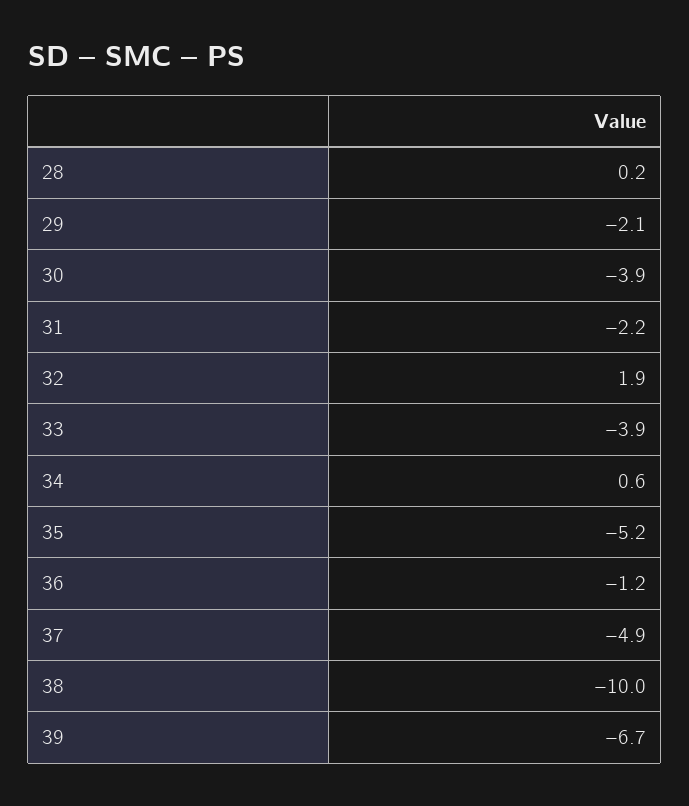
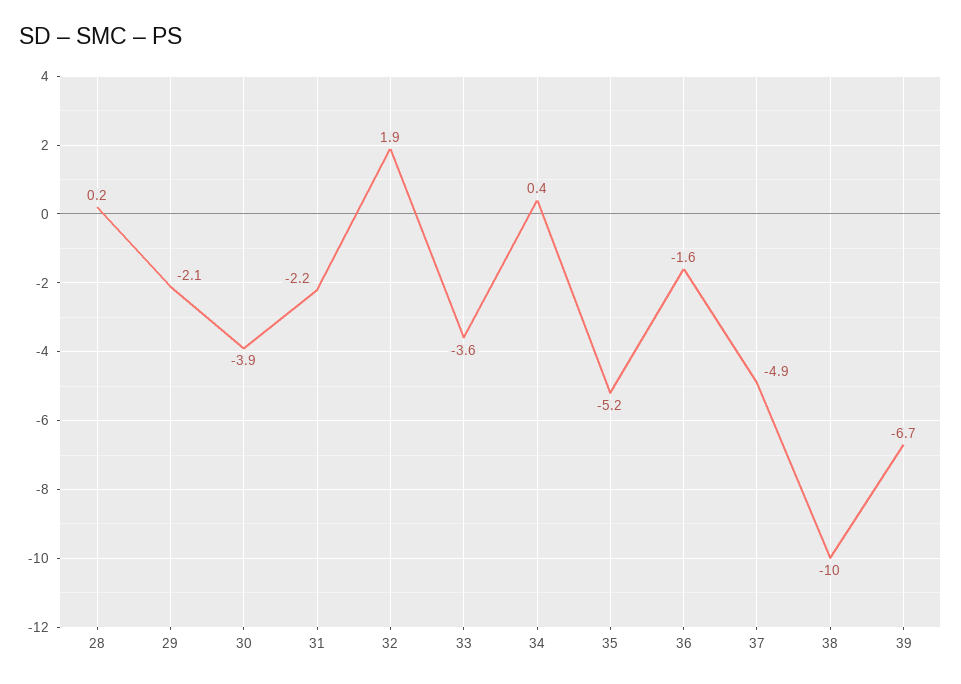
  {
    "28": 0.2,
    "29": -2.1,
    "30": -3.9,
    "31": -2.2,
    "32": 1.9,
-   "33": -3.9,
+   "33": -3.6,
-   "34": 0.6,
+   "34": 0.4,
    "35": -5.2,
-   "36": -1.2,
+   "36": -1.6,
    "37": -4.9,
    "38": -10,
    "39": -6.7
  }

